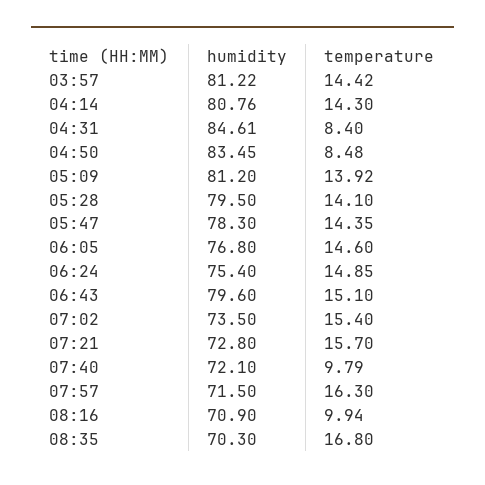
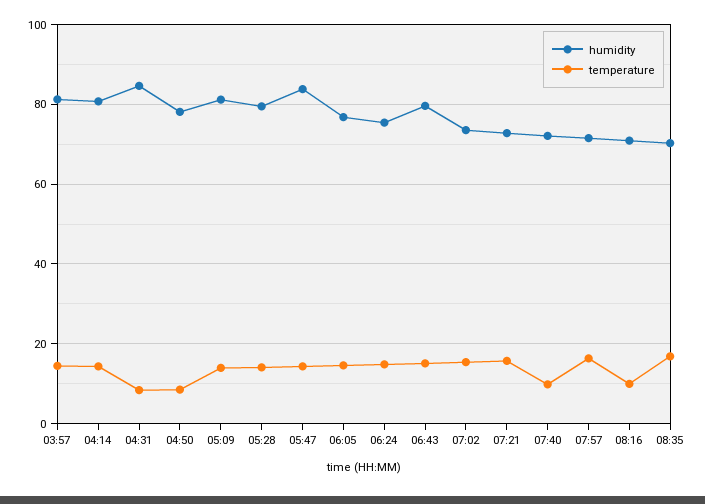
  {
    "humidity": {
      "03:57": 81.22,
      "04:14": 80.76,
      "04:31": 84.61,
-     "04:50": 83.45,
+     "04:50": 78,
      "05:09": 81.2,
      "05:28": 79.5,
-     "05:47": 78.3,
+     "05:47": 84,
      "06:05": 76.8,
      "06:24": 75.4,
      "06:43": 79.6,
      "07:02": 73.5,
      "07:21": 72.8,
      "07:40": 72.1,
      "07:57": 71.5,
      "08:16": 70.9,
      "08:35": 70.3
    },
    "temperature": {
      "03:57": 14.42,
      "04:14": 14.3,
      "04:31": 8.4,
      "04:50": 8.48,
      "05:09": 13.92,
      "05:28": 14.1,
      "05:47": 14.35,
      "06:05": 14.6,
      "06:24": 14.85,
      "06:43": 15.1,
      "07:02": 15.4,
      "07:21": 15.7,
      "07:40": 9.79,
      "07:57": 16.3,
      "08:16": 9.94,
      "08:35": 16.8
    }
  }

